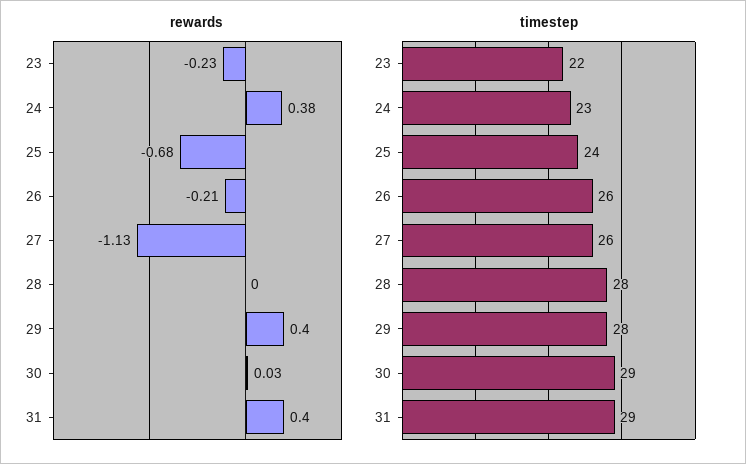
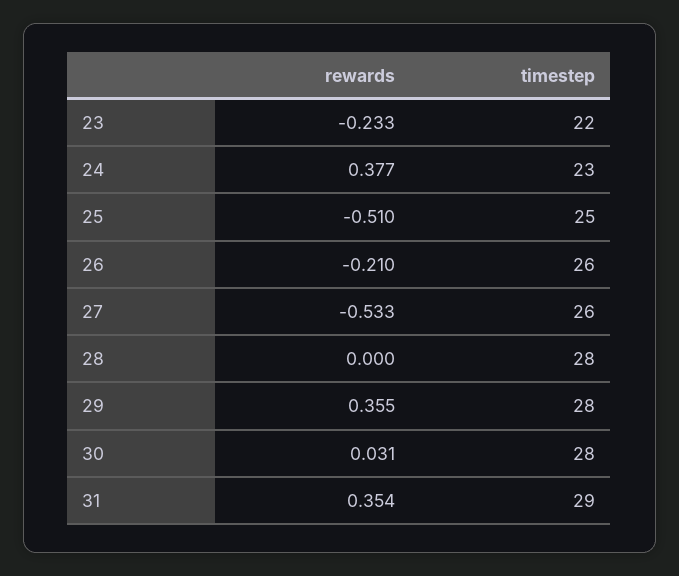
  {
    "rewards": {
      "23": -0.233,
      "24": 0.377,
-     "25": -0.68,
+     "25": -0.51,
      "26": -0.21,
-     "27": -1.13,
+     "27": -0.533,
      "28": 0,
-     "29": 0.4,
+     "29": 0.355,
      "30": 0.031,
-     "31": 0.4
+     "31": 0.354
    },
    "timestep": {
      "23": 22,
      "24": 23,
-     "25": 24,
+     "25": 25,
      "26": 26,
      "27": 26,
      "28": 28,
      "29": 28,
-     "30": 29,
+     "30": 28,
      "31": 29
    }
  }

